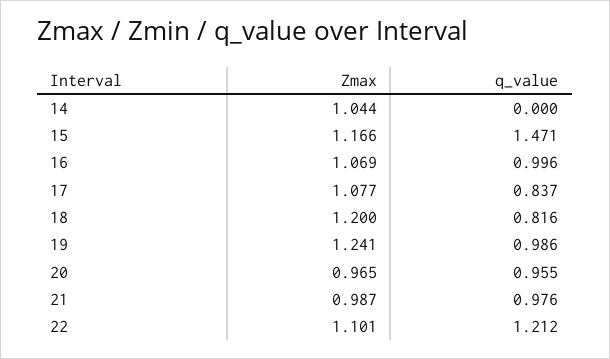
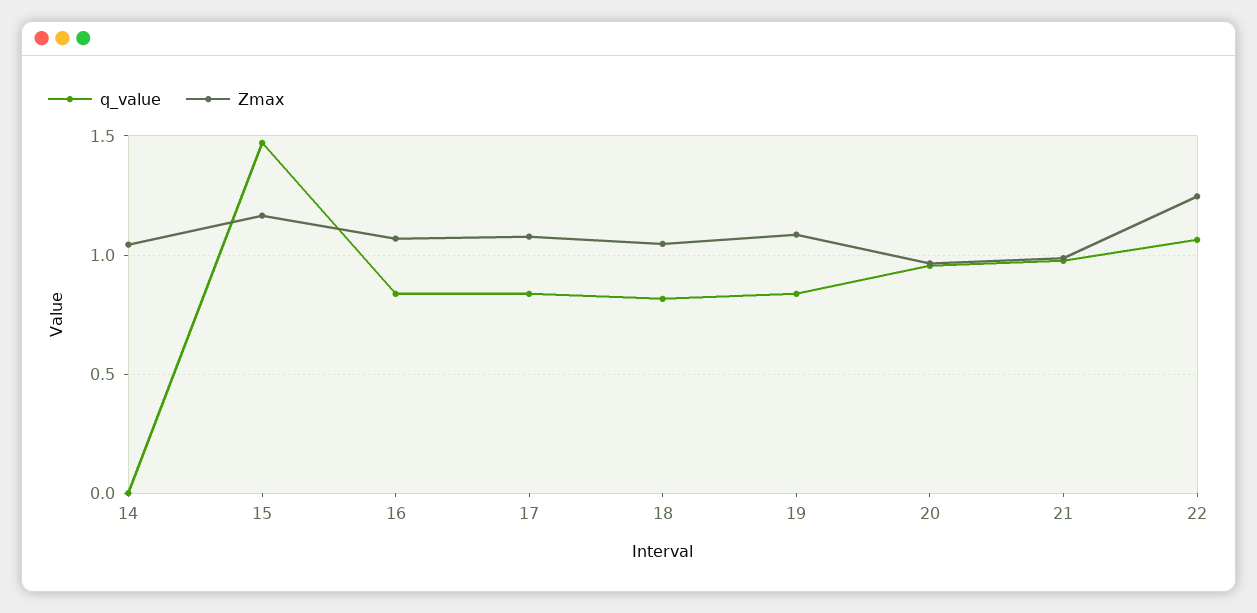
  {
    "Zmax": {
      "14": 1.044,
      "15": 1.166,
      "16": 1.069,
      "17": 1.077,
-     "18": 1.2,
+     "18": 1.05,
-     "19": 1.241,
+     "19": 1.1,
      "20": 0.965,
      "21": 0.987,
-     "22": 1.101
+     "22": 1.25
    },
    "q_value": {
      "14": 0,
      "15": 1.471,
-     "16": 0.996,
+     "16": 0.85,
      "17": 0.837,
      "18": 0.816,
-     "19": 0.986,
+     "19": 0.85,
      "20": 0.955,
      "21": 0.976,
-     "22": 1.212
+     "22": 1.05
    }
  }

